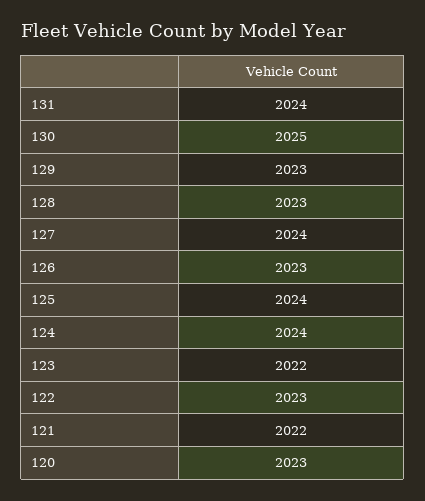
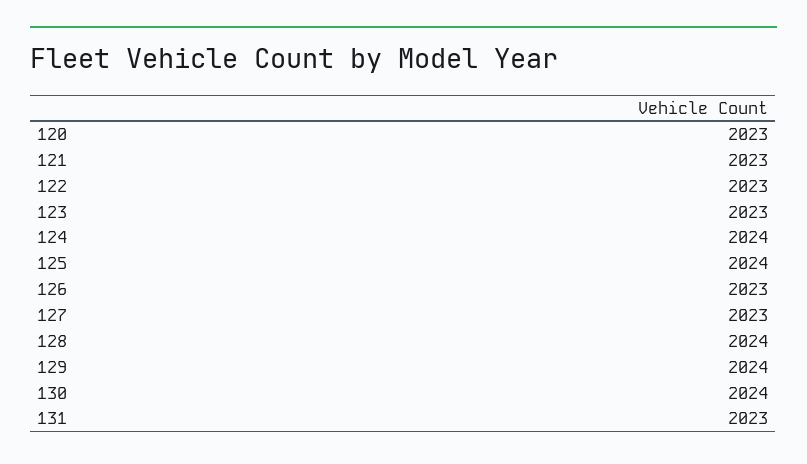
  {
-   "131": 2024,
+   "131": 2023,
-   "130": 2025,
+   "130": 2024,
-   "129": 2023,
+   "129": 2024,
-   "128": 2023,
+   "128": 2024,
-   "127": 2024,
+   "127": 2023,
    "126": 2023,
    "125": 2024,
    "124": 2024,
-   "123": 2022,
+   "123": 2023,
    "122": 2023,
-   "121": 2022,
+   "121": 2023,
    "120": 2023
  }

